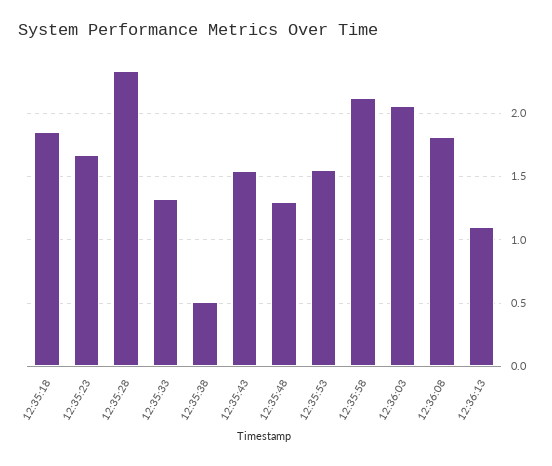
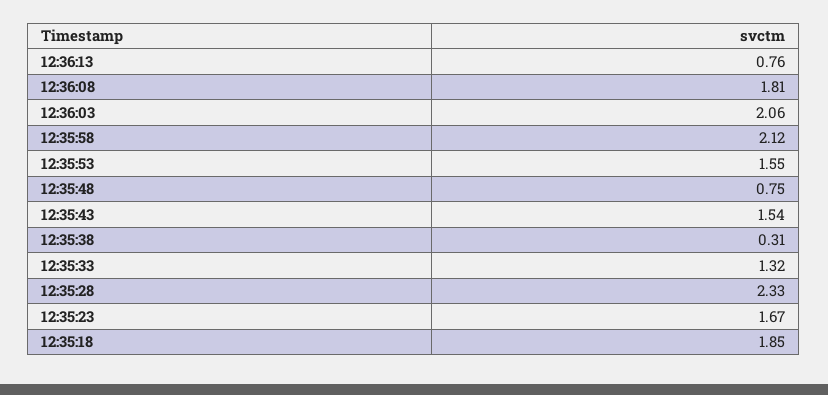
  {
    "12:35:18": 1.85,
    "12:35:23": 1.67,
    "12:35:28": 2.33,
    "12:35:33": 1.32,
-   "12:35:38": 0.5,
+   "12:35:38": 0.31,
    "12:35:43": 1.54,
-   "12:35:48": 1.3,
+   "12:35:48": 0.75,
    "12:35:53": 1.55,
    "12:35:58": 2.12,
    "12:36:03": 2.06,
    "12:36:08": 1.81,
-   "12:36:13": 1.1
+   "12:36:13": 0.76
  }

